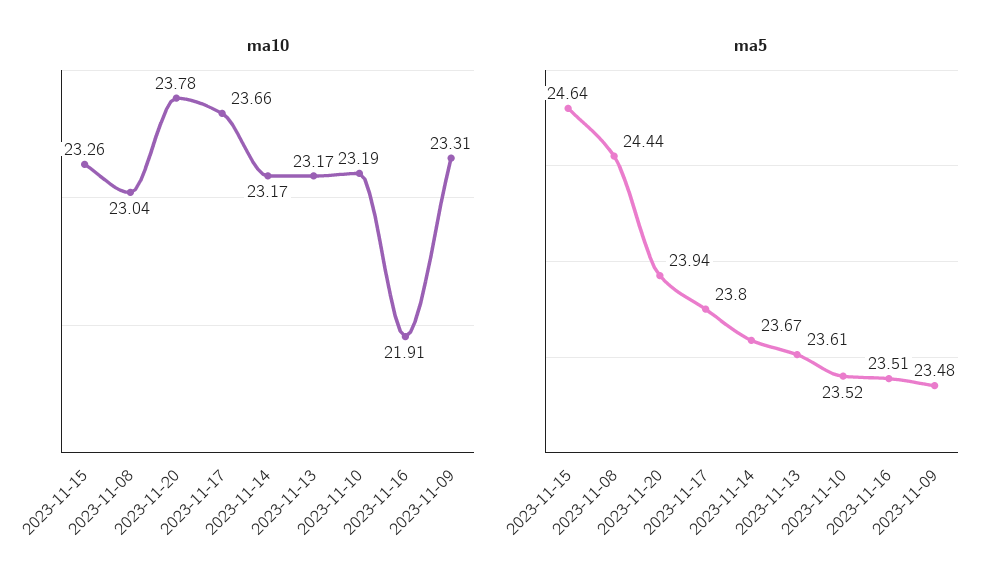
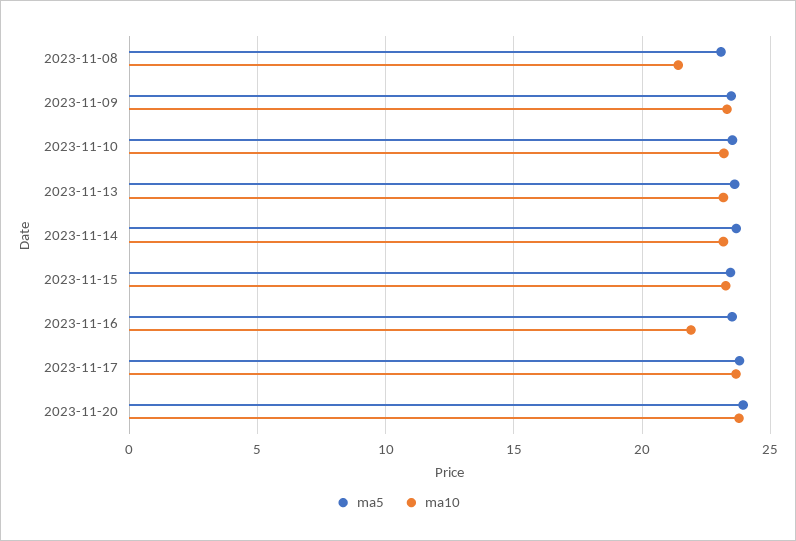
  {
    "ma10": {
      "2023-11-15": 23.26,
-     "2023-11-08": 23.04,
+     "2023-11-08": 21.5,
      "2023-11-20": 23.78,
      "2023-11-17": 23.66,
      "2023-11-14": 23.17,
      "2023-11-13": 23.17,
      "2023-11-10": 23.19,
      "2023-11-16": 21.91,
      "2023-11-09": 23.31
    },
    "ma5": {
-     "2023-11-15": 24.64,
+     "2023-11-15": 23.5,
-     "2023-11-08": 24.44,
+     "2023-11-08": 23,
      "2023-11-20": 23.94,
      "2023-11-17": 23.8,
      "2023-11-14": 23.67,
      "2023-11-13": 23.61,
      "2023-11-10": 23.52,
      "2023-11-16": 23.51,
      "2023-11-09": 23.48
    }
  }

